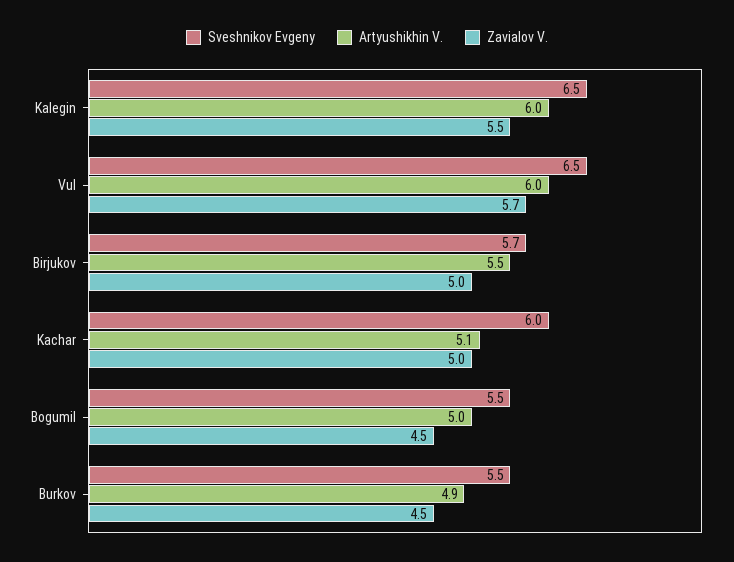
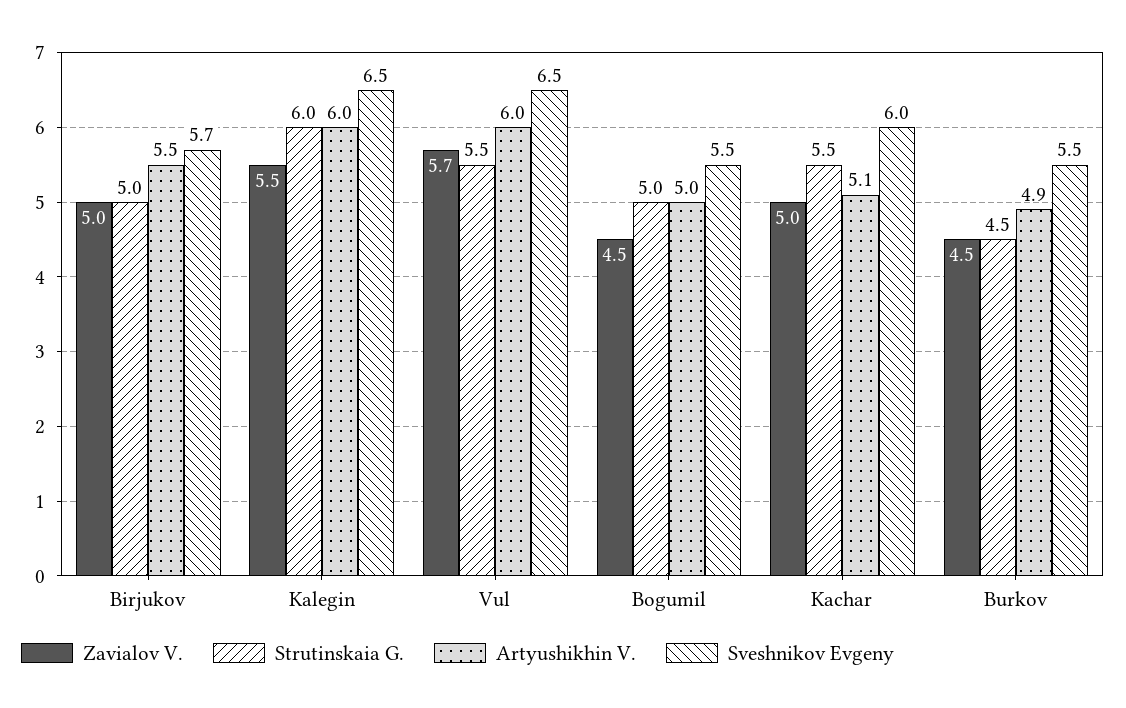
  {
    "Sveshnikov Evgeny": {
      "Kalegin": 6.5,
      "Vul": 6.5,
      "Birjukov": 5.7,
      "Kachar": 6,
      "Bogumil": 5.5,
      "Burkov": 5.5
    },
    "Artyushikhin V.": {
      "Kalegin": 6,
      "Vul": 6,
      "Birjukov": 5.5,
      "Kachar": 5.1,
      "Bogumil": 5,
      "Burkov": 4.9
    },
    "Zavialov V.": {
      "Kalegin": 5.5,
      "Vul": 5.7,
      "Birjukov": 5,
      "Kachar": 5,
      "Bogumil": 4.5,
      "Burkov": 4.5
-   }
+   },
+   "Strutinskaia G.": {
+     "Birjukov": 5,
+     "Kalegin": 6,
+     "Vul": 5.5,
+     "Bogumil": 5,
+     "Kachar": 5.5,
+     "Burkov": 4.5
+   }
  }

